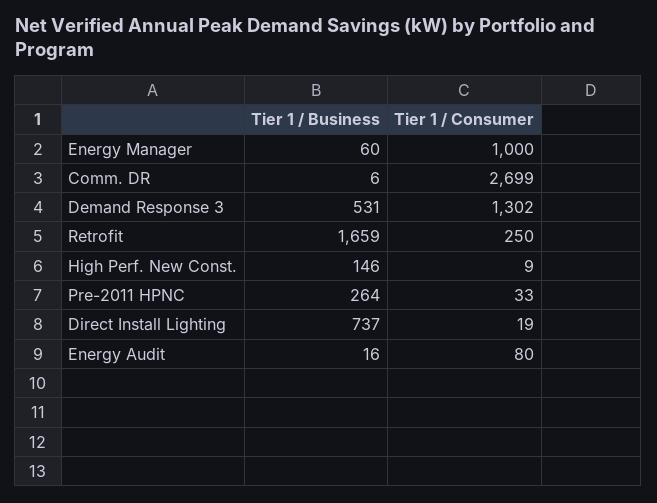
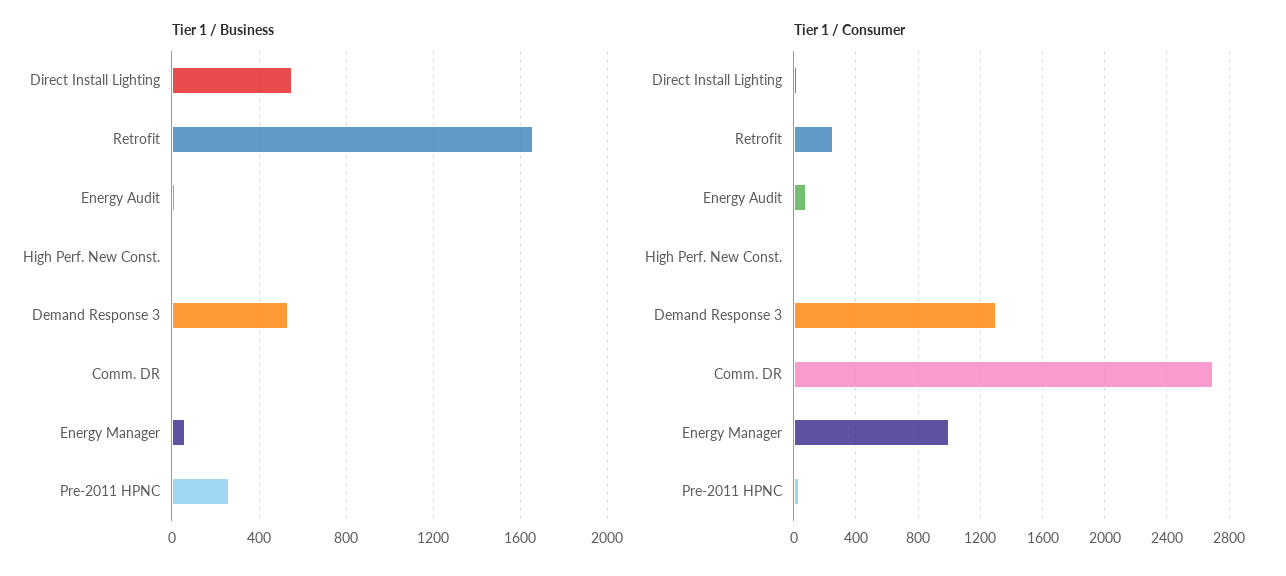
  {
    "Tier 1 / Business": {
      "Energy Manager": 60,
      "Comm. DR": 6,
      "Demand Response 3": 531,
      "Retrofit": 1659,
-     "High Perf. New Const.": 146,
+     "High Perf. New Const.": 0,
      "Pre-2011 HPNC": 264,
-     "Direct Install Lighting": 737,
+     "Direct Install Lighting": 550,
      "Energy Audit": 16
    },
    "Tier 1 / Consumer": {
      "Energy Manager": 1000,
      "Comm. DR": 2699,
      "Demand Response 3": 1302,
      "Retrofit": 250,
      "High Perf. New Const.": 9,
      "Pre-2011 HPNC": 33,
      "Direct Install Lighting": 19,
      "Energy Audit": 80
    }
  }

